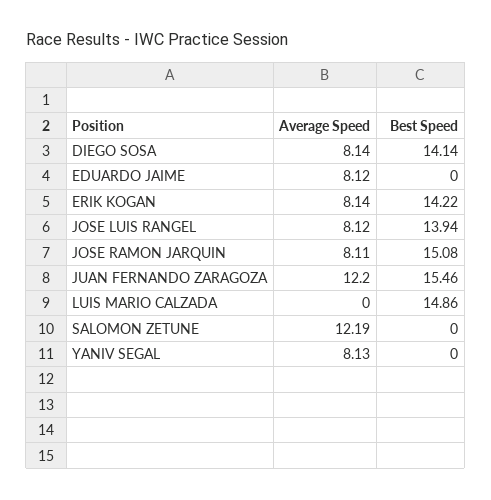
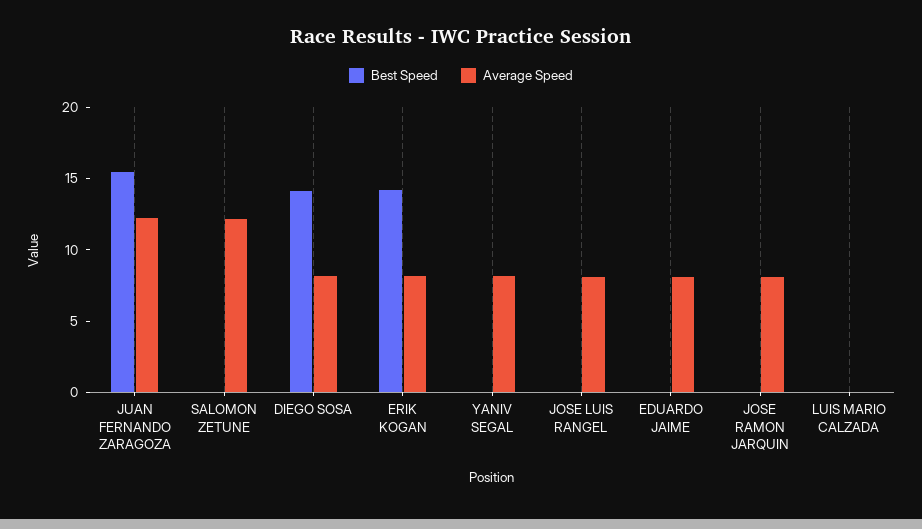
  {
    "Average Speed": {
      "DIEGO SOSA": 8.14,
      "EDUARDO JAIME": 8.12,
      "ERIK KOGAN": 8.14,
      "JOSE LUIS RANGEL": 8.12,
      "JOSE RAMON JARQUIN": 8.11,
      "JUAN FERNANDO ZARAGOZA": 12.2,
      "LUIS MARIO CALZADA": 0,
      "SALOMON ZETUNE": 12.19,
      "YANIV SEGAL": 8.13
    },
    "Best Speed": {
      "DIEGO SOSA": 14.14,
      "EDUARDO JAIME": 0,
      "ERIK KOGAN": 14.22,
-     "JOSE LUIS RANGEL": 13.94,
+     "JOSE LUIS RANGEL": 0,
-     "JOSE RAMON JARQUIN": 15.08,
+     "JOSE RAMON JARQUIN": 0,
      "JUAN FERNANDO ZARAGOZA": 15.46,
-     "LUIS MARIO CALZADA": 14.86,
+     "LUIS MARIO CALZADA": 0,
      "SALOMON ZETUNE": 0,
      "YANIV SEGAL": 0
    }
  }

